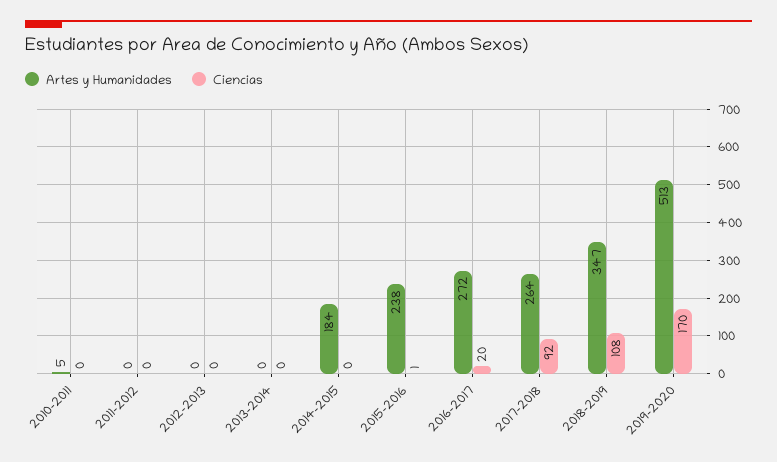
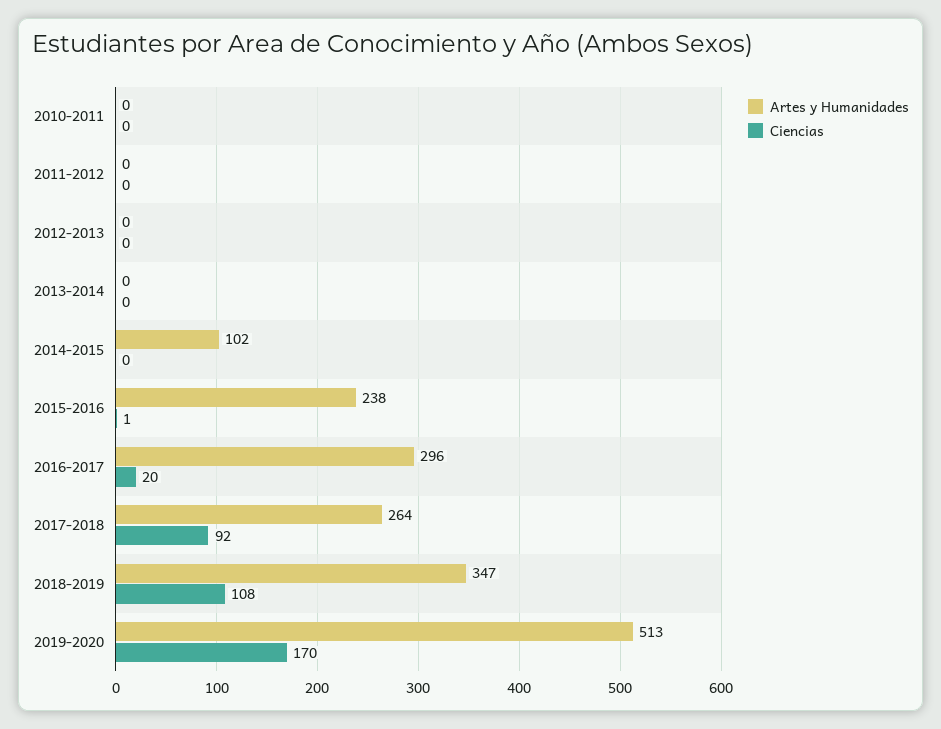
  {
    "Artes y Humanidades": {
-     "2010-2011": 5,
+     "2010-2011": 0,
      "2011-2012": 0,
      "2012-2013": 0,
      "2013-2014": 0,
-     "2014-2015": 184,
+     "2014-2015": 102,
      "2015-2016": 238,
-     "2016-2017": 272,
+     "2016-2017": 296,
      "2017-2018": 264,
      "2018-2019": 347,
      "2019-2020": 513
    },
    "Ciencias": {
      "2010-2011": 0,
      "2011-2012": 0,
      "2012-2013": 0,
      "2013-2014": 0,
      "2014-2015": 0,
      "2015-2016": 1,
      "2016-2017": 20,
      "2017-2018": 92,
      "2018-2019": 108,
      "2019-2020": 170
    }
  }

